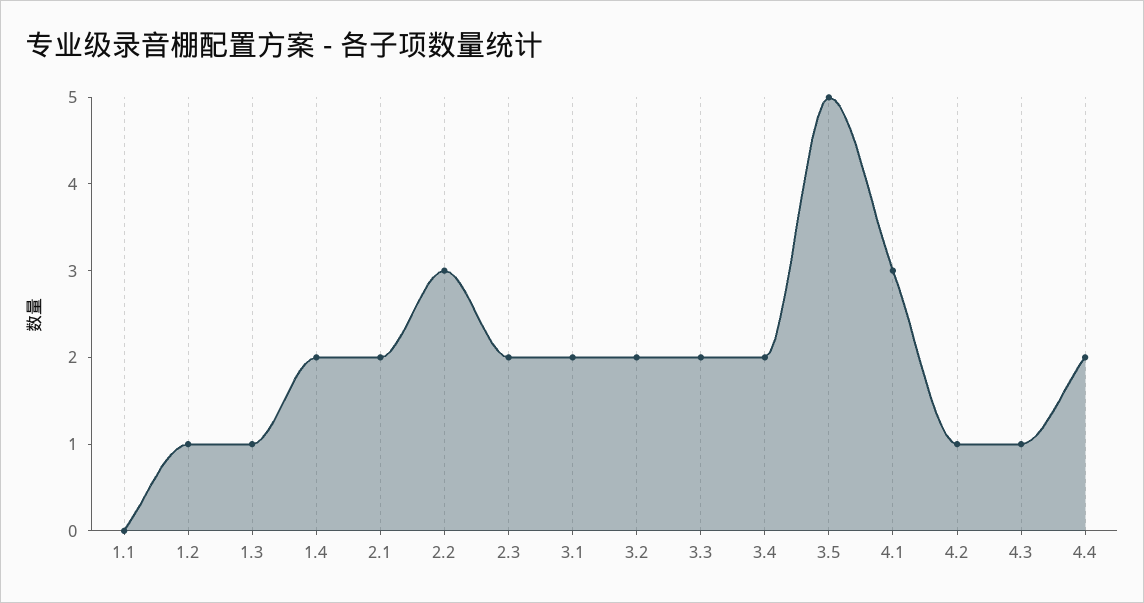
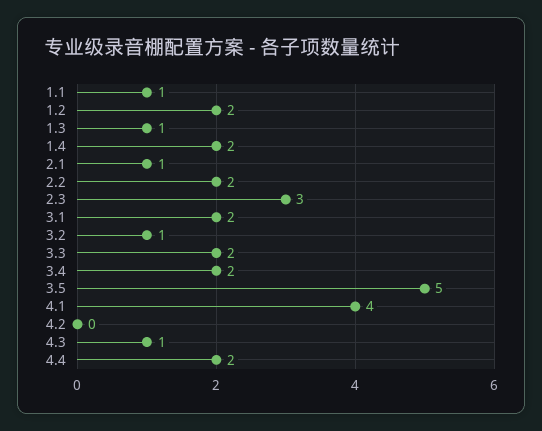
  {
-   "1.1": 0,
+   "1.1": 1,
-   "1.2": 1,
+   "1.2": 2,
    "1.3": 1,
    "1.4": 2,
-   "2.1": 2,
+   "2.1": 1,
-   "2.2": 3,
+   "2.2": 2,
-   "2.3": 2,
+   "2.3": 3,
    "3.1": 2,
-   "3.2": 2,
+   "3.2": 1,
    "3.3": 2,
    "3.4": 2,
    "3.5": 5,
-   "4.1": 3,
+   "4.1": 4,
-   "4.2": 1,
+   "4.2": 0,
    "4.3": 1,
    "4.4": 2
  }

